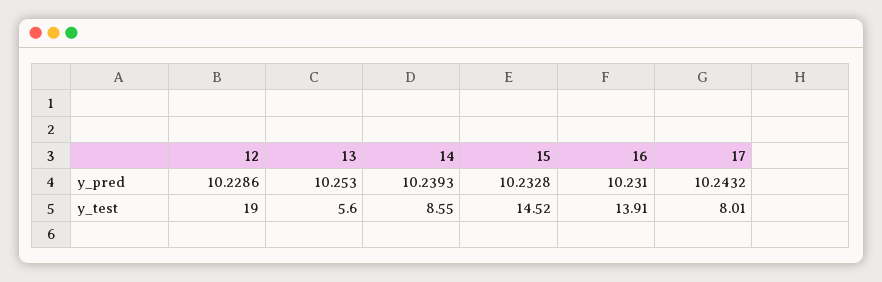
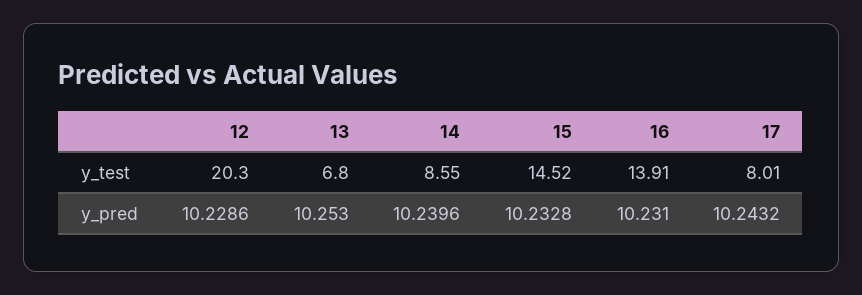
  {
    "12": {
      "y_pred": 10.2286,
-     "y_test": 19
+     "y_test": 20.3
    },
    "13": {
      "y_pred": 10.253,
-     "y_test": 5.6
+     "y_test": 6.8
    },
    "14": {
-     "y_pred": 10.2393,
+     "y_pred": 10.2396,
      "y_test": 8.55
    },
    "15": {
      "y_pred": 10.2328,
      "y_test": 14.52
    },
    "16": {
      "y_pred": 10.231,
      "y_test": 13.91
    },
    "17": {
      "y_pred": 10.2432,
      "y_test": 8.01
    }
  }

